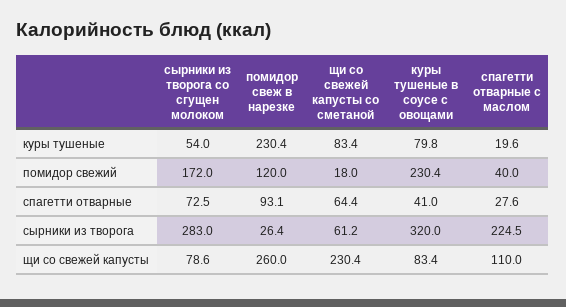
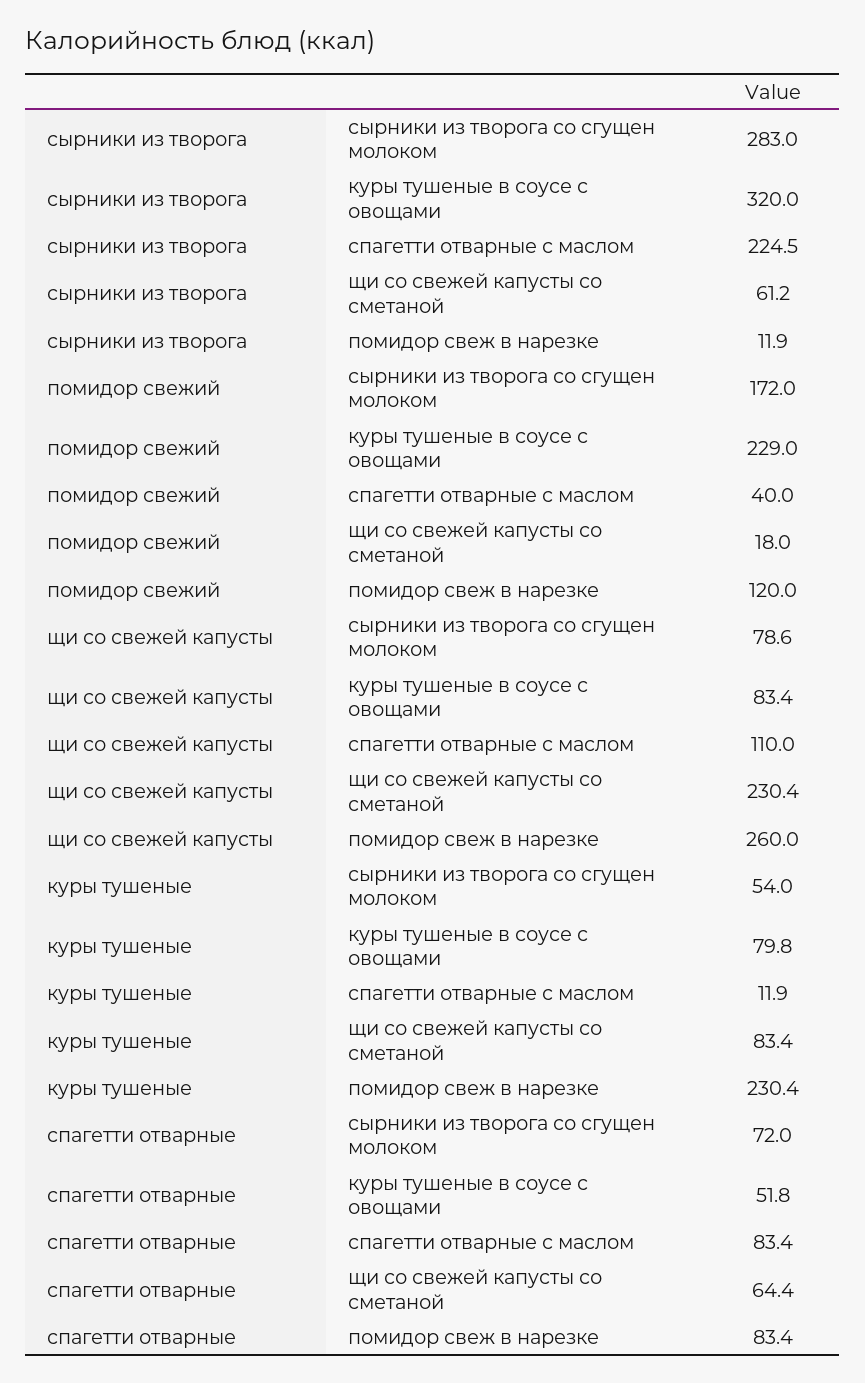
  {
    "сырники из творога со сгущен молоком": {
      "куры тушеные": 54,
      "помидор свежий": 172,
-     "спагетти отварные": 72.5,
+     "спагетти отварные": 72,
      "сырники из творога": 283,
      "щи со свежей капусты": 78.6
    },
    "помидор свеж в нарезке": {
      "куры тушеные": 230.4,
      "помидор свежий": 120,
-     "спагетти отварные": 93.1,
+     "спагетти отварные": 83.4,
-     "сырники из творога": 26.4,
+     "сырники из творога": 11.9,
      "щи со свежей капусты": 260
    },
    "щи со свежей капусты со сметаной": {
      "куры тушеные": 83.4,
      "помидор свежий": 18,
      "спагетти отварные": 64.4,
      "сырники из творога": 61.2,
      "щи со свежей капусты": 230.4
    },
    "куры тушеные в соусе с овощами": {
      "куры тушеные": 79.8,
-     "помидор свежий": 230.4,
+     "помидор свежий": 229,
-     "спагетти отварные": 41,
+     "спагетти отварные": 51.8,
      "сырники из творога": 320,
      "щи со свежей капусты": 83.4
    },
    "спагетти отварные с маслом": {
-     "куры тушеные": 19.6,
+     "куры тушеные": 11.9,
      "помидор свежий": 40,
-     "спагетти отварные": 27.6,
+     "спагетти отварные": 83.4,
      "сырники из творога": 224.5,
      "щи со свежей капусты": 110
    }
  }

